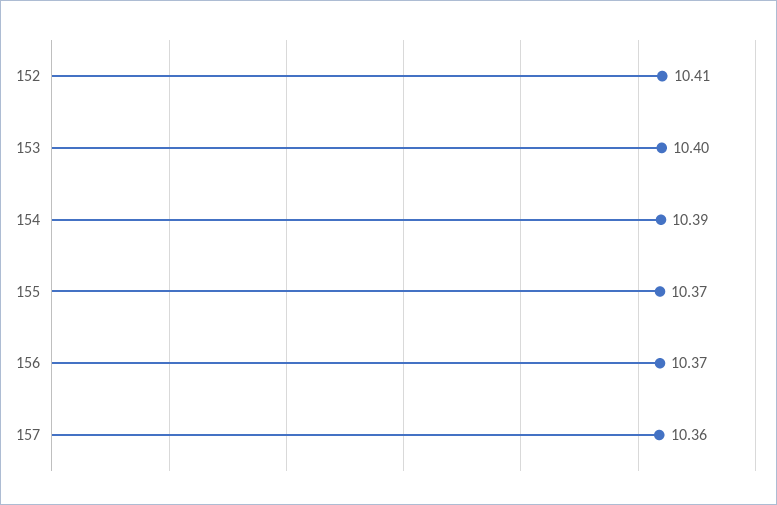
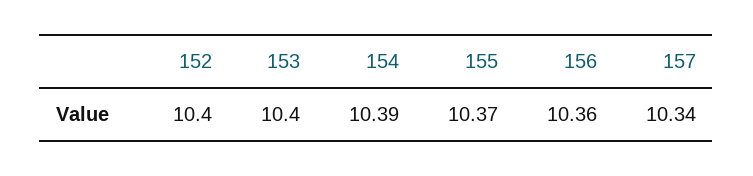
  {
-   "152": 10.41,
+   "152": 10.4,
    "153": 10.4,
    "154": 10.39,
    "155": 10.37,
-   "156": 10.37,
+   "156": 10.36,
-   "157": 10.36
+   "157": 10.34
  }

